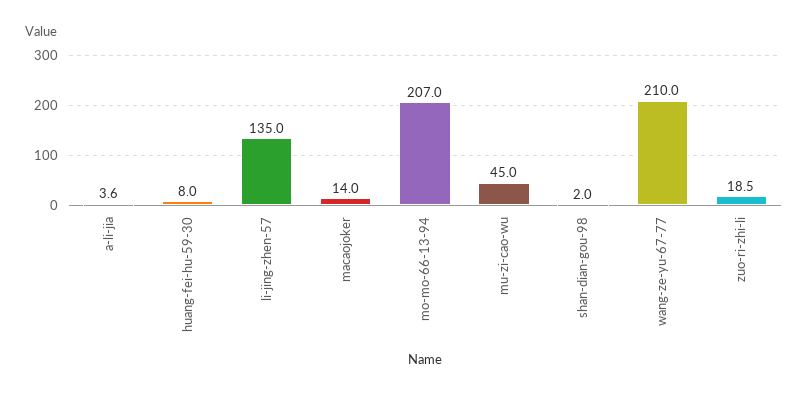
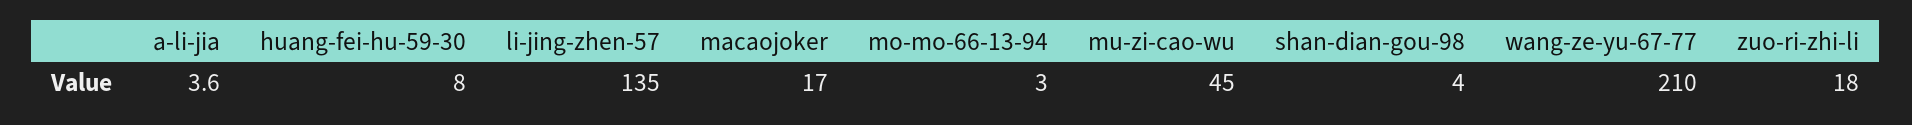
  {
    "a-li-jia": 3.6,
    "huang-fei-hu-59-30": 8,
    "li-jing-zhen-57": 135,
-   "macaojoker": 14,
+   "macaojoker": 17,
-   "mo-mo-66-13-94": 207,
+   "mo-mo-66-13-94": 3,
    "mu-zi-cao-wu": 45,
-   "shan-dian-gou-98": 2,
+   "shan-dian-gou-98": 4,
    "wang-ze-yu-67-77": 210,
-   "zuo-ri-zhi-li": 18.5
+   "zuo-ri-zhi-li": 18
  }

